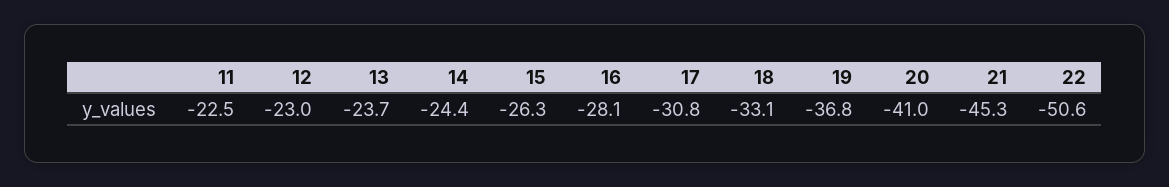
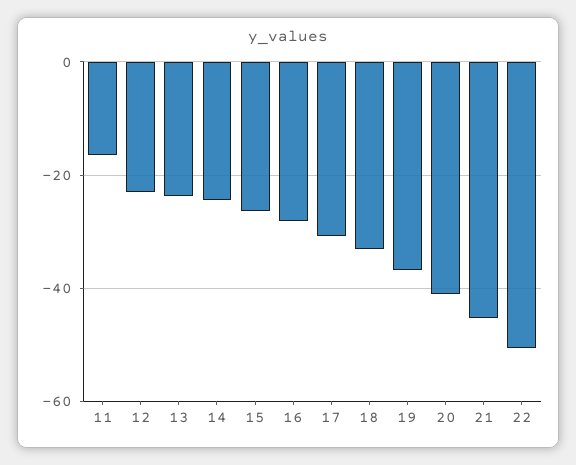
  {
-   "11": -22.5,
+   "11": -16,
    "12": -23,
    "13": -23.7,
    "14": -24.4,
    "15": -26.3,
    "16": -28.1,
    "17": -30.8,
    "18": -33.1,
    "19": -36.8,
    "20": -41,
    "21": -45.3,
    "22": -50.6
  }

